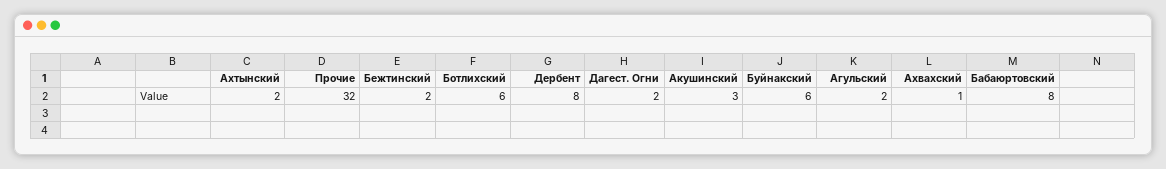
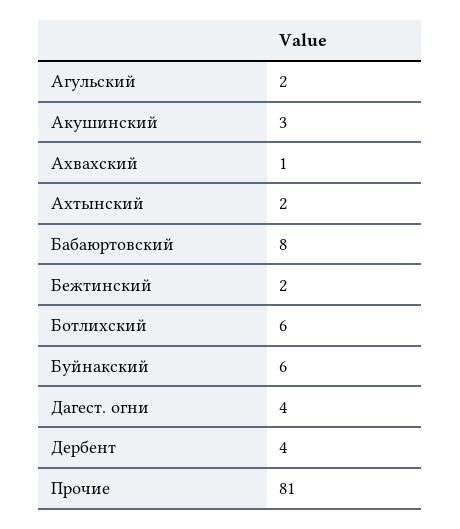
  {
    "Ахтынский": 2,
-   "Прочие": 32,
+   "Прочие": 81,
    "Бежтинский": 2,
    "Ботлихский": 6,
-   "Дербент": 8,
+   "Дербент": 4,
-   "Дагест. Огни": 2,
+   "Дагест. Огни": 4,
    "Акушинский": 3,
    "Буйнакский": 6,
    "Агульский": 2,
    "Ахвахский": 1,
    "Бабаюртовский": 8
  }

